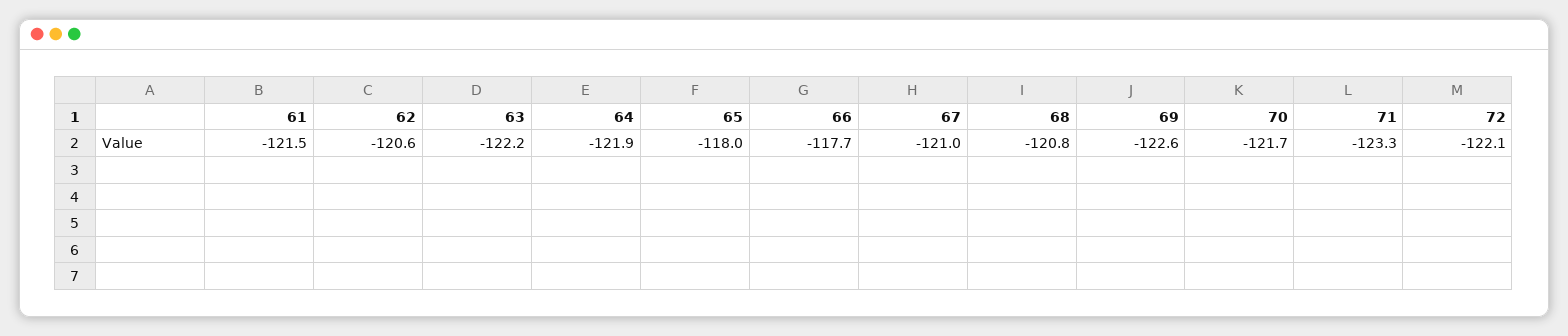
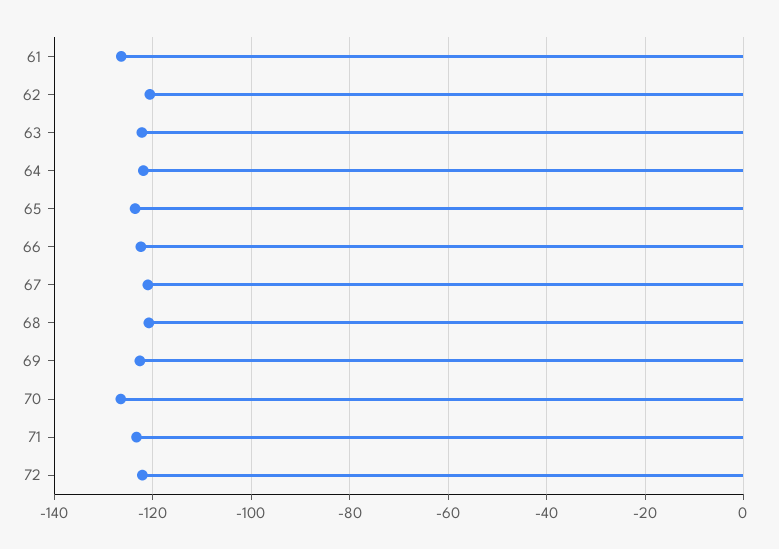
  {
-   "61": -121.5,
+   "61": -126,
    "62": -120.6,
    "63": -122.2,
    "64": -121.9,
-   "65": -118,
+   "65": -124,
-   "66": -117.7,
+   "66": -122,
    "67": -121,
    "68": -120.8,
    "69": -122.6,
-   "70": -121.7,
+   "70": -126,
    "71": -123.3,
    "72": -122.1
  }

